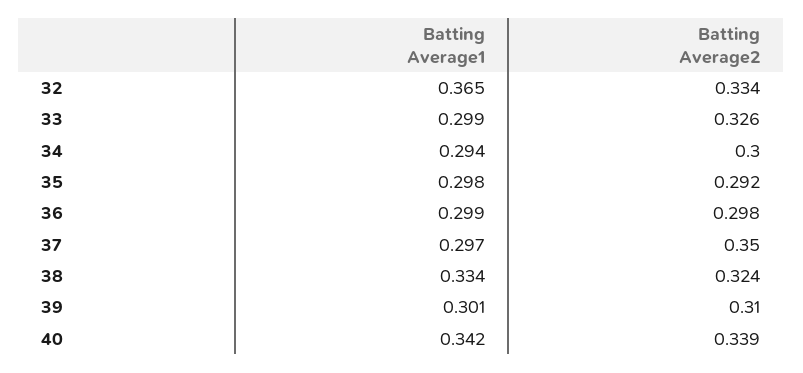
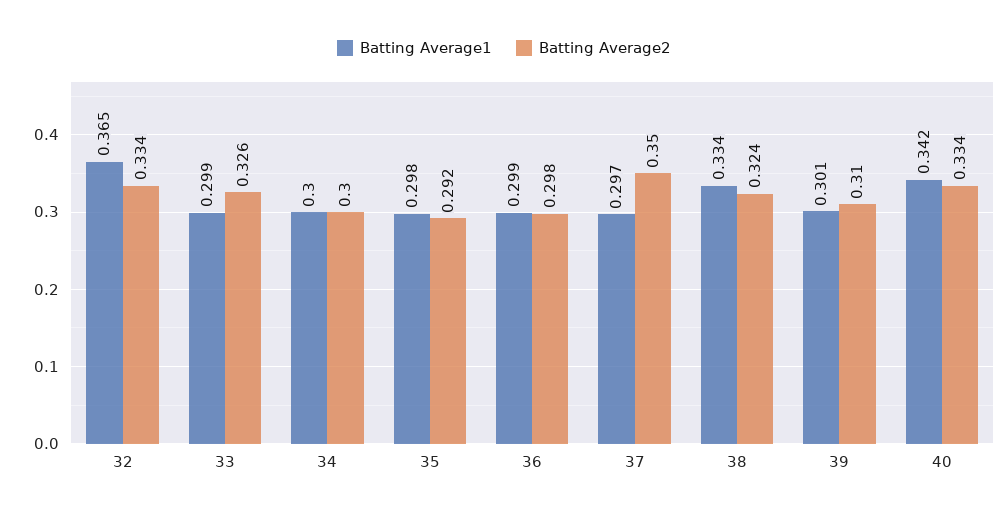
  {
    "Batting Average1": {
      "32": 0.365,
      "33": 0.299,
-     "34": 0.294,
+     "34": 0.3,
      "35": 0.298,
      "36": 0.299,
      "37": 0.297,
      "38": 0.334,
      "39": 0.301,
      "40": 0.342
    },
    "Batting Average2": {
      "32": 0.334,
      "33": 0.326,
      "34": 0.3,
      "35": 0.292,
      "36": 0.298,
      "37": 0.35,
      "38": 0.324,
      "39": 0.31,
-     "40": 0.339
+     "40": 0.334
    }
  }

